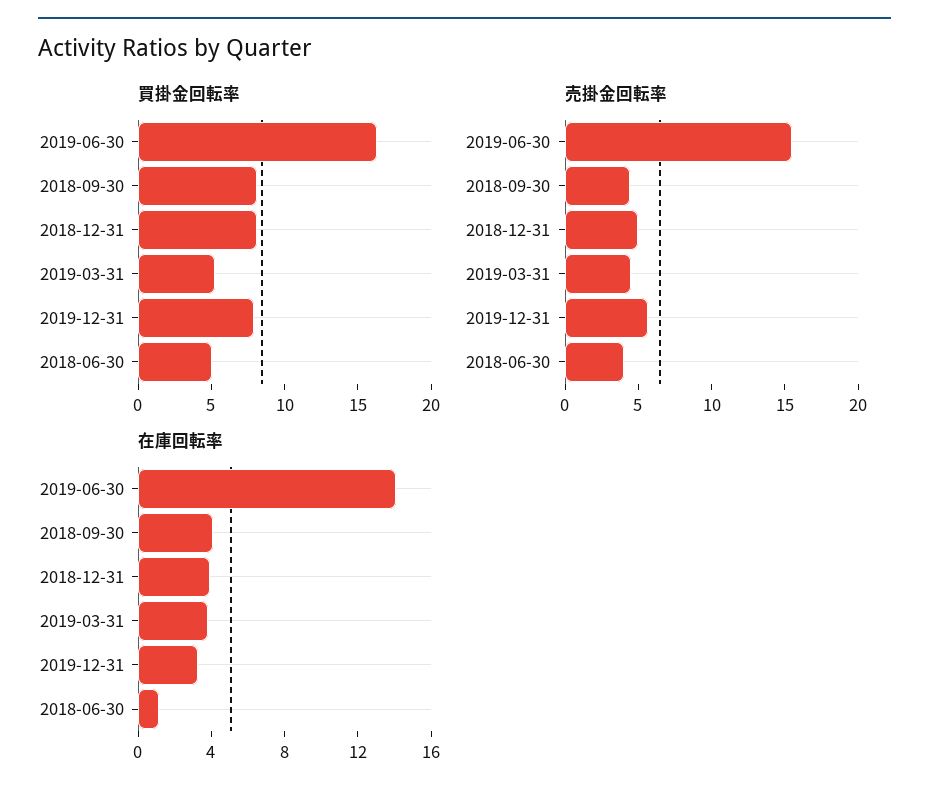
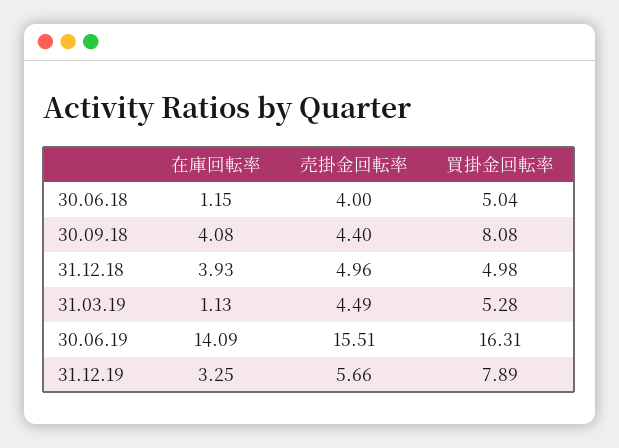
  {
    "買掛金回転率": {
      "2019-06-30": 16.31,
      "2018-09-30": 8.08,
-     "2018-12-31": 8,
+     "2018-12-31": 4.98,
      "2019-03-31": 5.28,
      "2019-12-31": 7.89,
      "2018-06-30": 5.04
    },
    "売掛金回転率": {
      "2019-06-30": 15.51,
      "2018-09-30": 4.4,
      "2018-12-31": 4.96,
      "2019-03-31": 4.49,
      "2019-12-31": 5.66,
      "2018-06-30": 4
    },
    "在庫回転率": {
      "2019-06-30": 14.09,
      "2018-09-30": 4.08,
      "2018-12-31": 3.93,
-     "2019-03-31": 4,
+     "2019-03-31": 1.13,
      "2019-12-31": 3.25,
      "2018-06-30": 1.15
    }
  }

